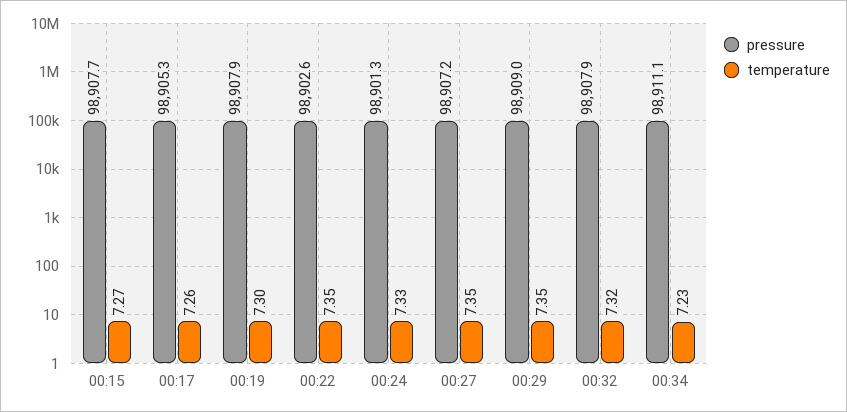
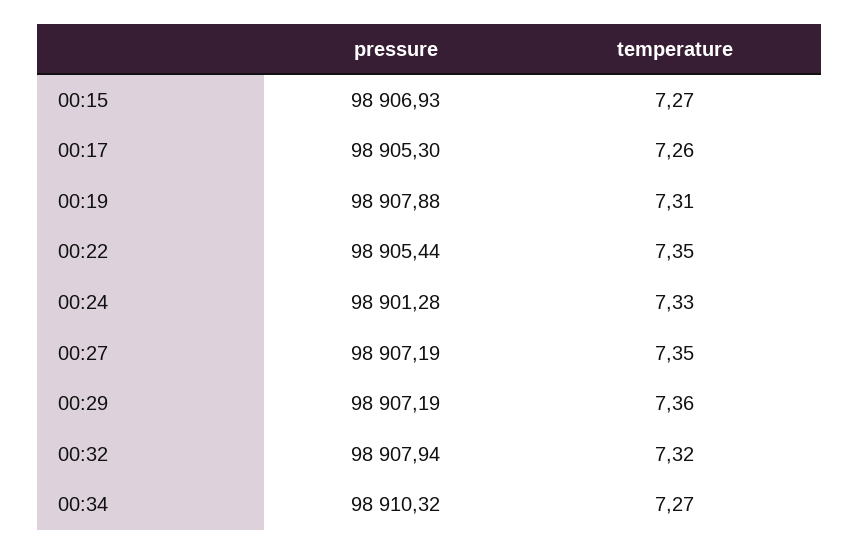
  {
    "pressure": {
-     "00:15": 98907.7,
+     "00:15": 98906.93,
      "00:17": 98905.3,
      "00:19": 98907.88,
-     "00:22": 98902.6,
+     "00:22": 98905.44,
      "00:24": 98901.28,
      "00:27": 98907.19,
-     "00:29": 98909,
+     "00:29": 98907.19,
      "00:32": 98907.94,
-     "00:34": 98911.1
+     "00:34": 98910.32
    },
    "temperature": {
      "00:15": 7.27,
      "00:17": 7.26,
-     "00:19": 7.3,
+     "00:19": 7.31,
      "00:22": 7.35,
      "00:24": 7.33,
      "00:27": 7.35,
-     "00:29": 7.35,
+     "00:29": 7.36,
      "00:32": 7.32,
-     "00:34": 7.23
+     "00:34": 7.27
    }
  }

